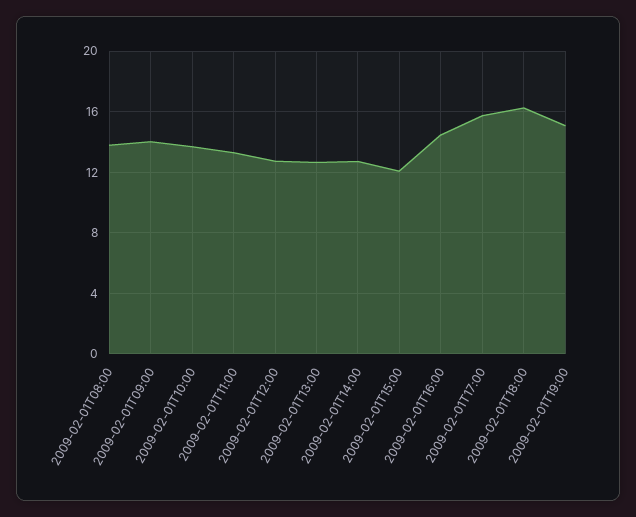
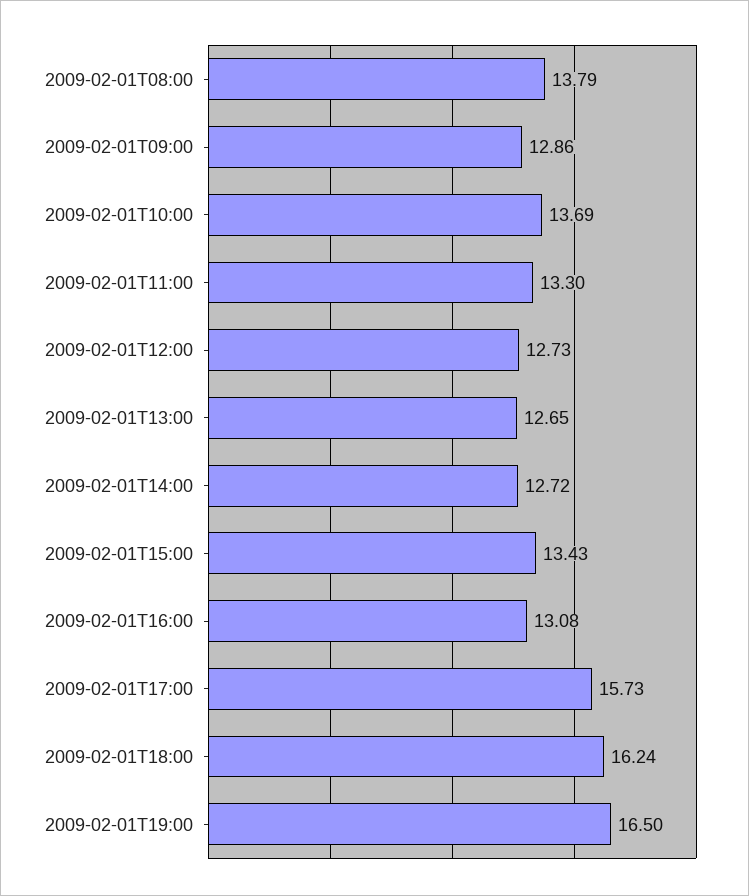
  {
    "2009-02-01T08:00": 13.79,
-   "2009-02-01T09:00": 14,
+   "2009-02-01T09:00": 12.86,
    "2009-02-01T10:00": 13.69,
    "2009-02-01T11:00": 13.3,
    "2009-02-01T12:00": 12.73,
    "2009-02-01T13:00": 12.65,
    "2009-02-01T14:00": 12.72,
-   "2009-02-01T15:00": 12,
+   "2009-02-01T15:00": 13.43,
-   "2009-02-01T16:00": 14.5,
+   "2009-02-01T16:00": 13.08,
    "2009-02-01T17:00": 15.73,
    "2009-02-01T18:00": 16.24,
-   "2009-02-01T19:00": 15
+   "2009-02-01T19:00": 16.5
  }

